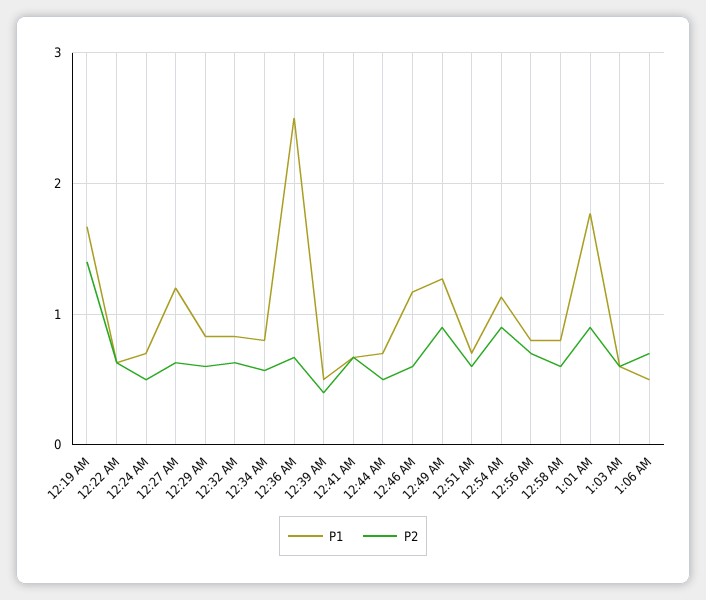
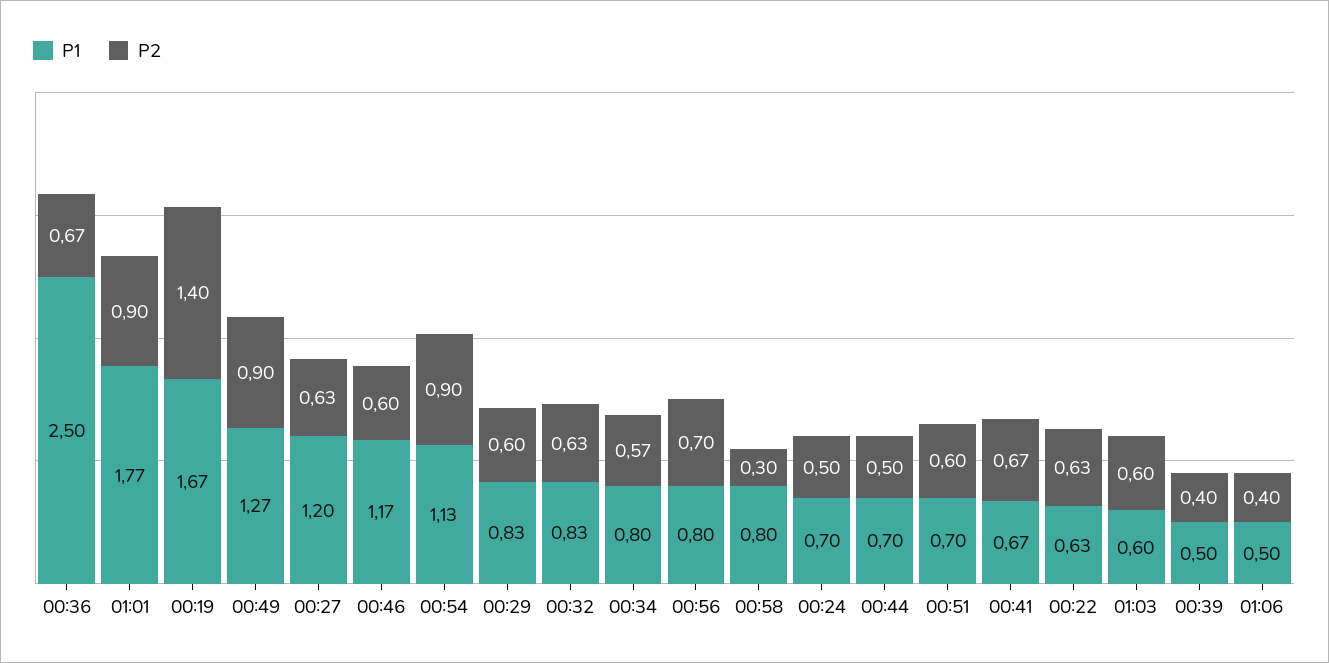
  {
    "P1": {
      "12:19 AM": 1.67,
      "12:22 AM": 0.63,
      "12:24 AM": 0.7,
      "12:27 AM": 1.2,
      "12:29 AM": 0.83,
      "12:32 AM": 0.83,
      "12:34 AM": 0.8,
      "12:36 AM": 2.5,
      "12:39 AM": 0.5,
      "12:41 AM": 0.67,
      "12:44 AM": 0.7,
      "12:46 AM": 1.17,
      "12:49 AM": 1.27,
      "12:51 AM": 0.7,
      "12:54 AM": 1.13,
      "12:56 AM": 0.8,
      "12:58 AM": 0.8,
      "1:01 AM": 1.77,
      "1:03 AM": 0.6,
      "1:06 AM": 0.5
    },
    "P2": {
      "12:19 AM": 1.4,
      "12:22 AM": 0.63,
      "12:24 AM": 0.5,
      "12:27 AM": 0.63,
      "12:29 AM": 0.6,
      "12:32 AM": 0.63,
      "12:34 AM": 0.57,
      "12:36 AM": 0.67,
      "12:39 AM": 0.4,
      "12:41 AM": 0.67,
      "12:44 AM": 0.5,
      "12:46 AM": 0.6,
      "12:49 AM": 0.9,
      "12:51 AM": 0.6,
      "12:54 AM": 0.9,
      "12:56 AM": 0.7,
-     "12:58 AM": 0.6,
+     "12:58 AM": 0.3,
      "1:01 AM": 0.9,
      "1:03 AM": 0.6,
-     "1:06 AM": 0.7
+     "1:06 AM": 0.4
    }
  }

